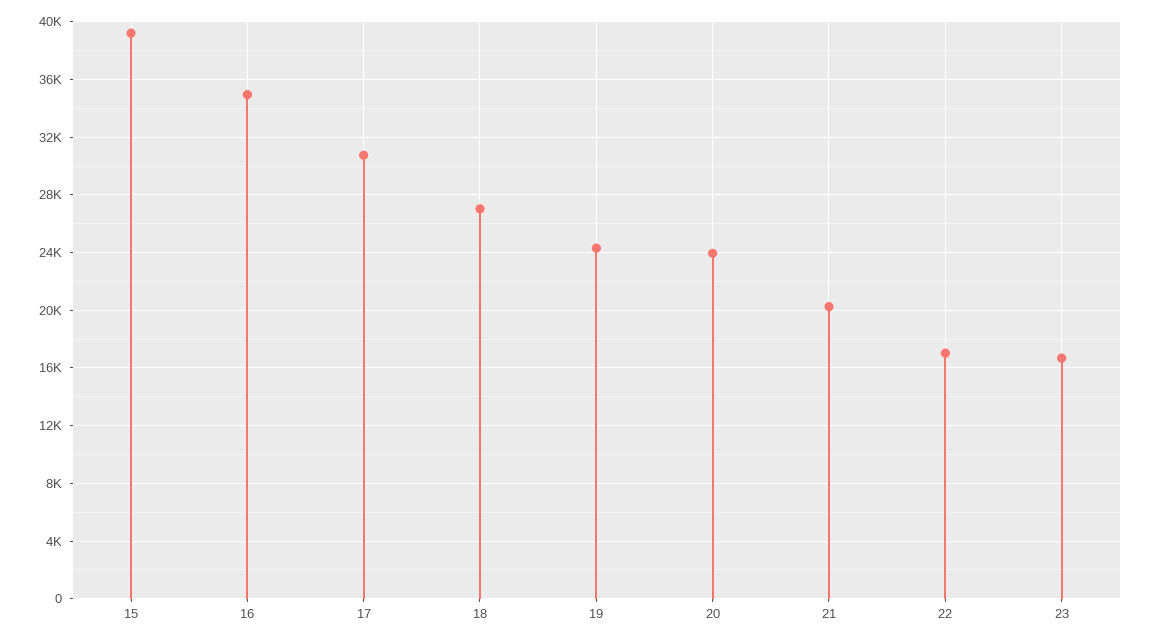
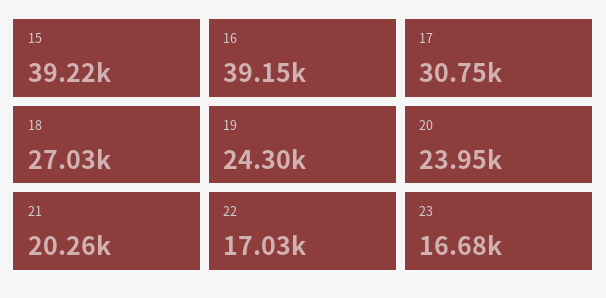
  {
    "15": 39220,
-   "16": 35000,
+   "16": 39150,
    "17": 30750,
    "18": 27030,
    "19": 24300,
    "20": 23950,
    "21": 20260,
    "22": 17030,
    "23": 16680
  }

